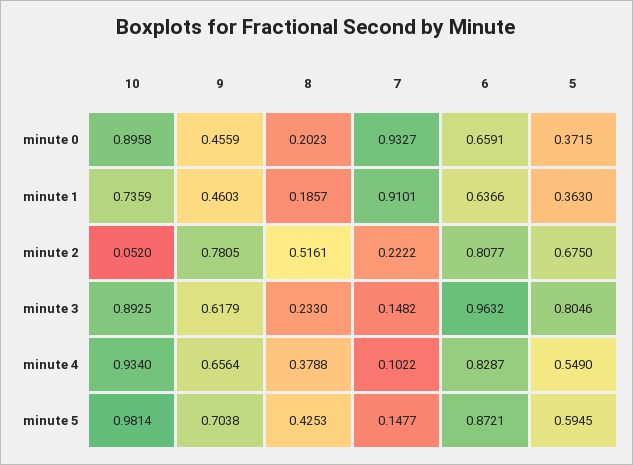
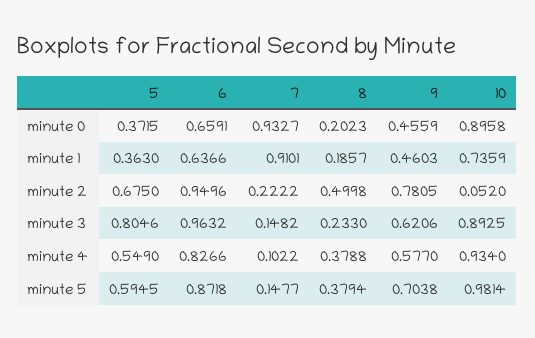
  {
    "10": {
      "minute 0": 0.8958,
      "minute 1": 0.7359,
      "minute 2": 0.052,
      "minute 3": 0.8925,
      "minute 4": 0.934,
      "minute 5": 0.9814
    },
    "9": {
      "minute 0": 0.4559,
      "minute 1": 0.4603,
      "minute 2": 0.7805,
-     "minute 3": 0.6179,
+     "minute 3": 0.6206,
-     "minute 4": 0.6564,
+     "minute 4": 0.577,
      "minute 5": 0.7038
    },
    "8": {
      "minute 0": 0.2023,
      "minute 1": 0.1857,
-     "minute 2": 0.5161,
+     "minute 2": 0.4998,
      "minute 3": 0.233,
      "minute 4": 0.3788,
-     "minute 5": 0.4253
+     "minute 5": 0.3794
    },
    "7": {
      "minute 0": 0.9327,
      "minute 1": 0.9101,
      "minute 2": 0.2222,
      "minute 3": 0.1482,
      "minute 4": 0.1022,
      "minute 5": 0.1477
    },
    "6": {
      "minute 0": 0.6591,
      "minute 1": 0.6366,
-     "minute 2": 0.8077,
+     "minute 2": 0.9496,
      "minute 3": 0.9632,
-     "minute 4": 0.8287,
+     "minute 4": 0.8266,
-     "minute 5": 0.8721
+     "minute 5": 0.8718
    },
    "5": {
      "minute 0": 0.3715,
      "minute 1": 0.363,
      "minute 2": 0.675,
      "minute 3": 0.8046,
      "minute 4": 0.549,
      "minute 5": 0.5945
    }
  }

